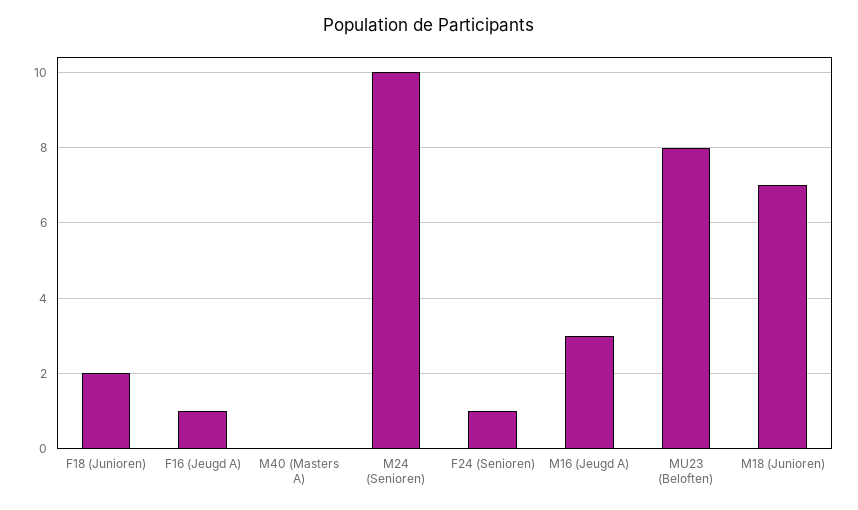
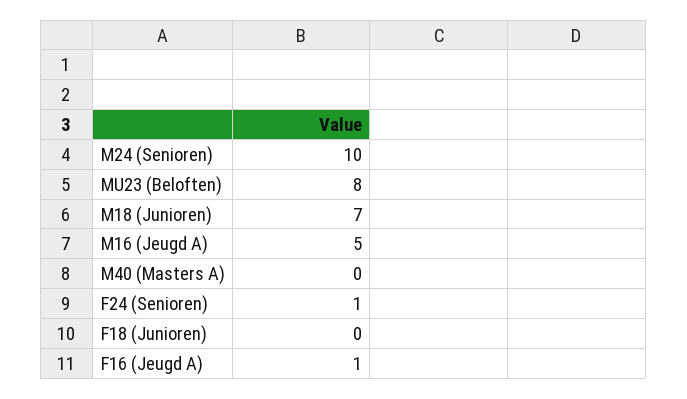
  {
-   "F18 (Junioren)": 2,
+   "F18 (Junioren)": 0,
    "F16 (Jeugd A)": 1,
    "M40 (Masters A)": 0,
    "M24 (Senioren)": 10,
    "F24 (Senioren)": 1,
-   "M16 (Jeugd A)": 3,
+   "M16 (Jeugd A)": 5,
    "MU23 (Beloften)": 8,
    "M18 (Junioren)": 7
  }

